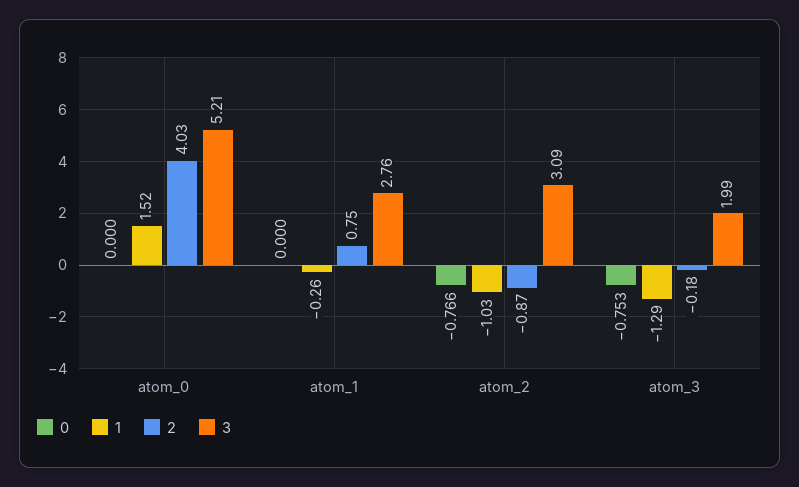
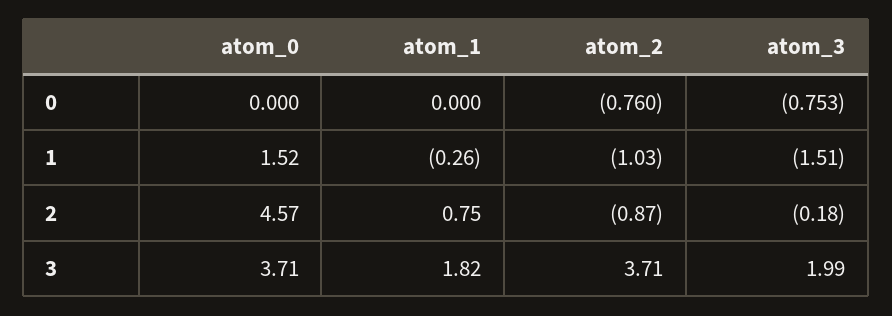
  {
    "0": {
      "atom_0": 0,
      "atom_1": 0,
-     "atom_2": -0.766,
+     "atom_2": -0.76,
      "atom_3": -0.753
    },
    "1": {
      "atom_0": 1.52,
      "atom_1": -0.26,
      "atom_2": -1.03,
-     "atom_3": -1.29
+     "atom_3": -1.51
    },
    "2": {
-     "atom_0": 4.03,
+     "atom_0": 4.57,
      "atom_1": 0.75,
      "atom_2": -0.87,
      "atom_3": -0.18
    },
    "3": {
-     "atom_0": 5.21,
+     "atom_0": 3.71,
-     "atom_1": 2.76,
+     "atom_1": 1.82,
-     "atom_2": 3.09,
+     "atom_2": 3.71,
      "atom_3": 1.99
    }
  }

